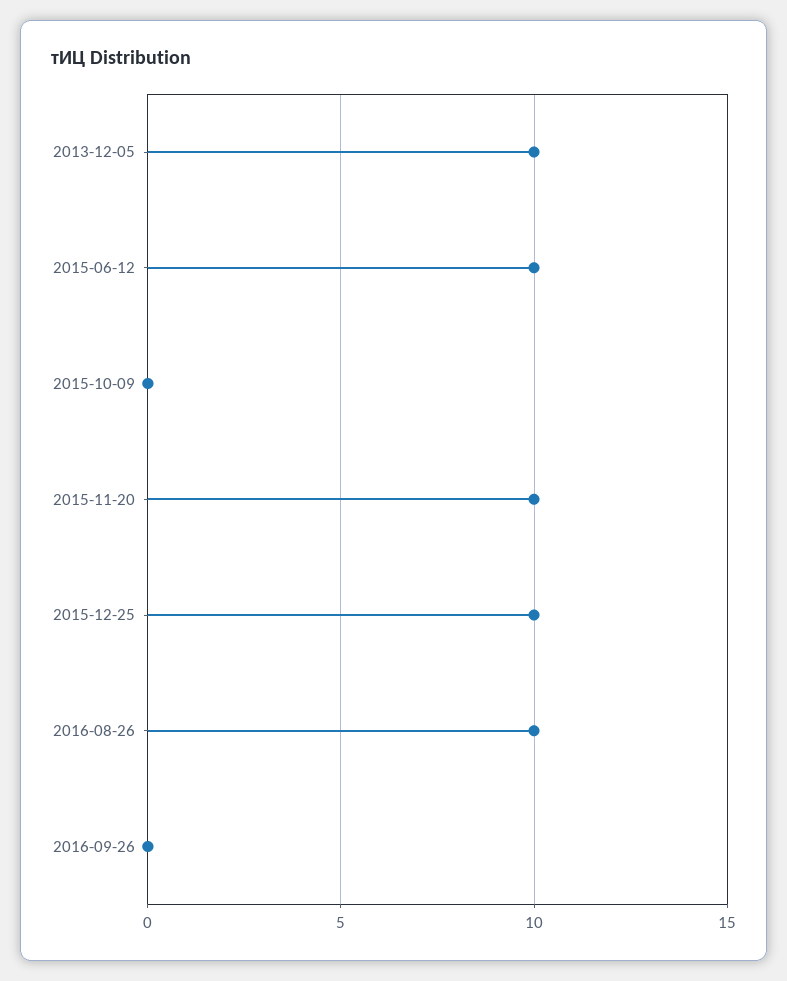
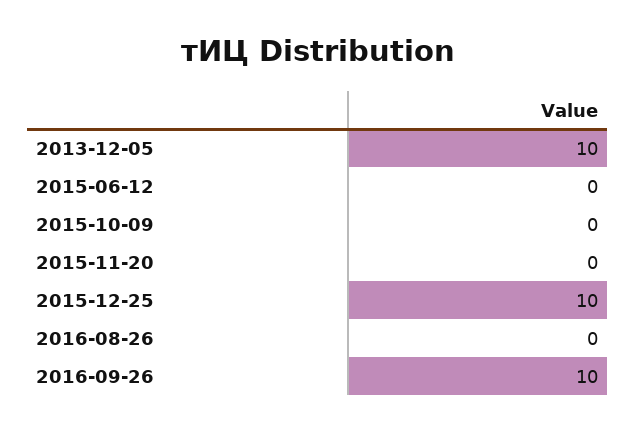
  {
    "2013-12-05": 10,
-   "2015-06-12": 10,
+   "2015-06-12": 0,
    "2015-10-09": 0,
-   "2015-11-20": 10,
+   "2015-11-20": 0,
    "2015-12-25": 10,
-   "2016-08-26": 10,
+   "2016-08-26": 0,
-   "2016-09-26": 0
+   "2016-09-26": 10
  }

